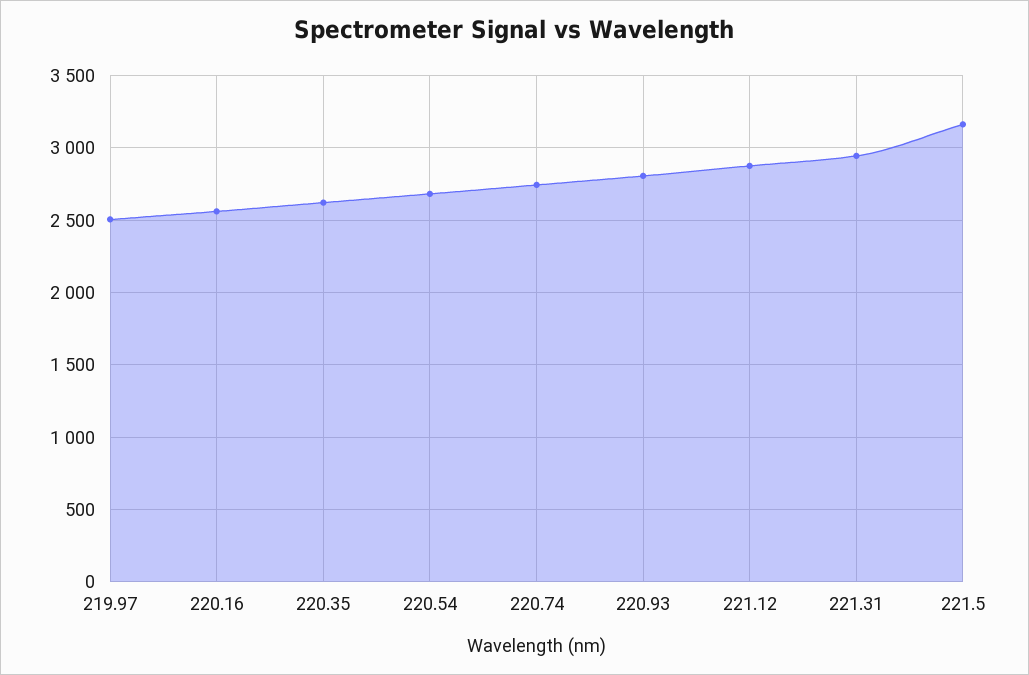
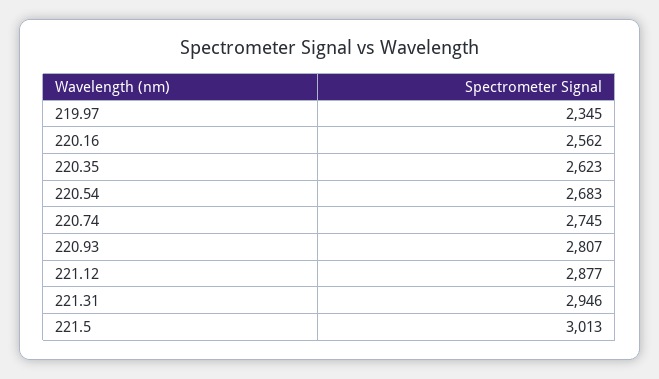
  {
-   "219.97": 2500,
+   "219.97": 2345,
    "220.16": 2562,
    "220.35": 2623,
    "220.54": 2683,
    "220.74": 2745,
    "220.93": 2807,
    "221.12": 2877,
    "221.31": 2946,
-   "221.5": 3150
+   "221.5": 3013
  }

